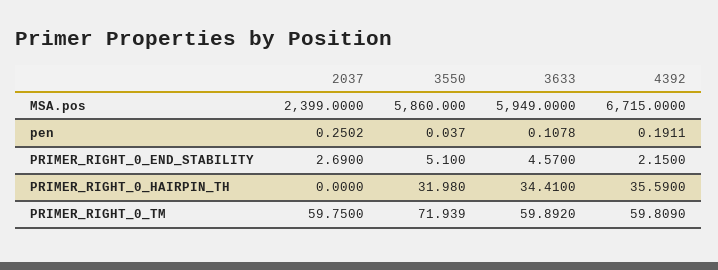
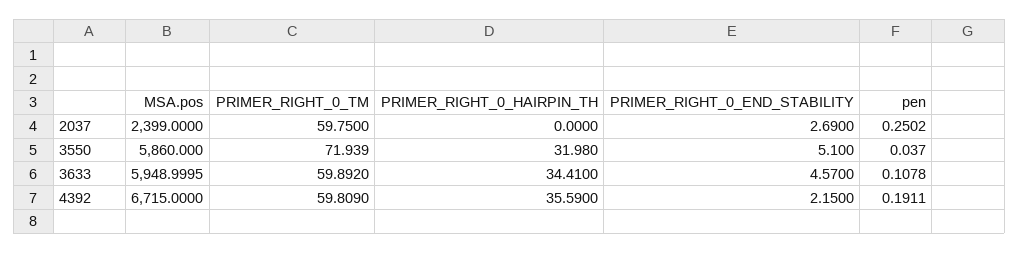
  {
    "2037": {
      "MSA.pos": 2399,
      "pen": 0.2502,
      "PRIMER_RIGHT_0_END_STABILITY": 2.69,
      "PRIMER_RIGHT_0_HAIRPIN_TH": 0,
      "PRIMER_RIGHT_0_TM": 59.75
    },
    "3550": {
      "MSA.pos": 5860,
      "pen": 0.037,
      "PRIMER_RIGHT_0_END_STABILITY": 5.1,
      "PRIMER_RIGHT_0_HAIRPIN_TH": 31.98,
      "PRIMER_RIGHT_0_TM": 71.939
    },
    "3633": {
-     "MSA.pos": 5949,
+     "MSA.pos": 5948.9995,
      "pen": 0.1078,
      "PRIMER_RIGHT_0_END_STABILITY": 4.57,
      "PRIMER_RIGHT_0_HAIRPIN_TH": 34.41,
      "PRIMER_RIGHT_0_TM": 59.892
    },
    "4392": {
      "MSA.pos": 6715,
      "pen": 0.1911,
      "PRIMER_RIGHT_0_END_STABILITY": 2.15,
      "PRIMER_RIGHT_0_HAIRPIN_TH": 35.59,
      "PRIMER_RIGHT_0_TM": 59.809
    }
  }

